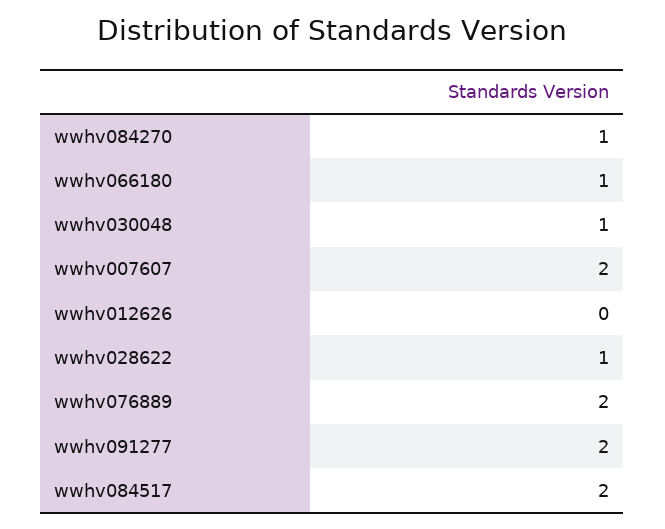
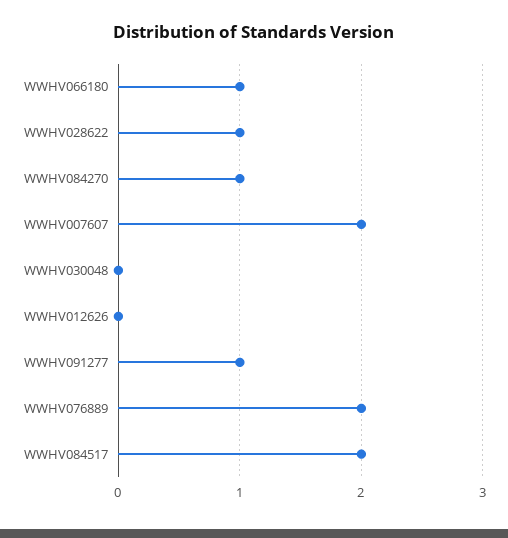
  {
    "wwhv084270": 1,
    "wwhv066180": 1,
-   "wwhv030048": 1,
+   "wwhv030048": 0,
    "wwhv007607": 2,
    "wwhv012626": 0,
    "wwhv028622": 1,
    "wwhv076889": 2,
-   "wwhv091277": 2,
+   "wwhv091277": 1,
    "wwhv084517": 2
  }

